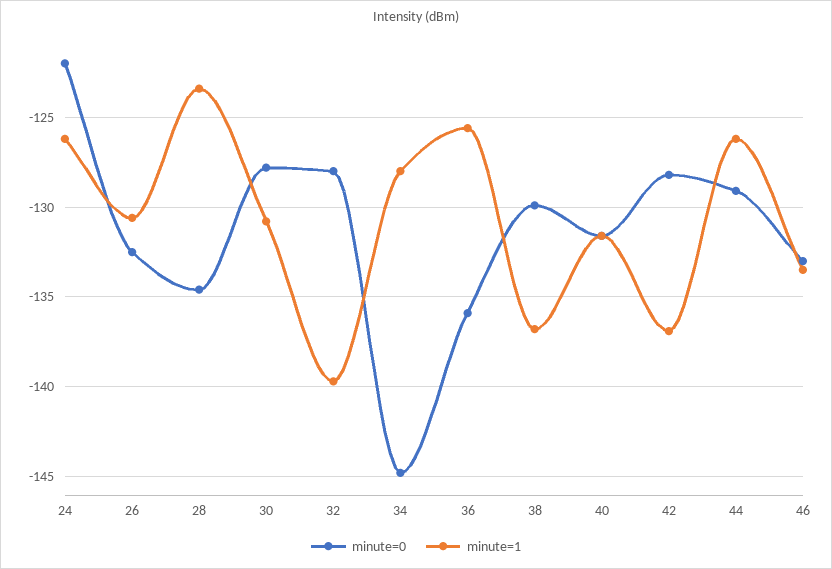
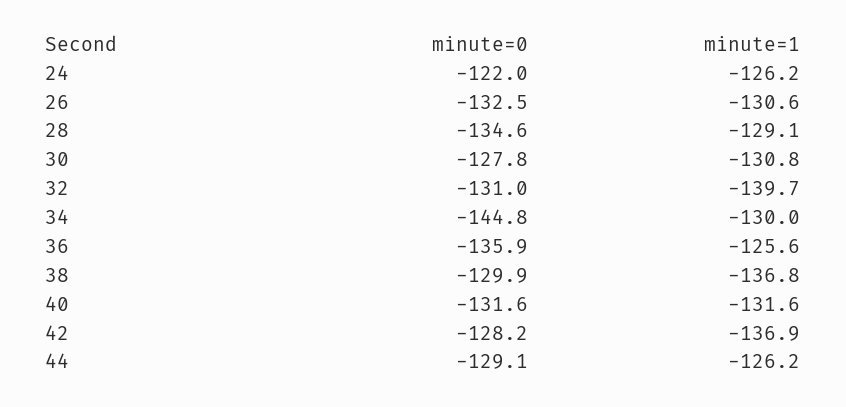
  {
    "minute=0": {
      "24": -122,
      "26": -132.5,
      "28": -134.6,
      "30": -127.8,
-     "32": -128,
+     "32": -131,
      "34": -144.8,
      "36": -135.9,
      "38": -129.9,
      "40": -131.6,
      "42": -128.2,
-     "44": -129.1,
+     "44": -129.1
-     "46": -133
    },
    "minute=1": {
      "24": -126.2,
      "26": -130.6,
-     "28": -123.5,
+     "28": -129.1,
      "30": -130.8,
      "32": -139.7,
-     "34": -128,
+     "34": -130,
      "36": -125.6,
      "38": -136.8,
      "40": -131.6,
      "42": -136.9,
-     "44": -126.2,
+     "44": -126.2
-     "46": -133.5
    }
  }

